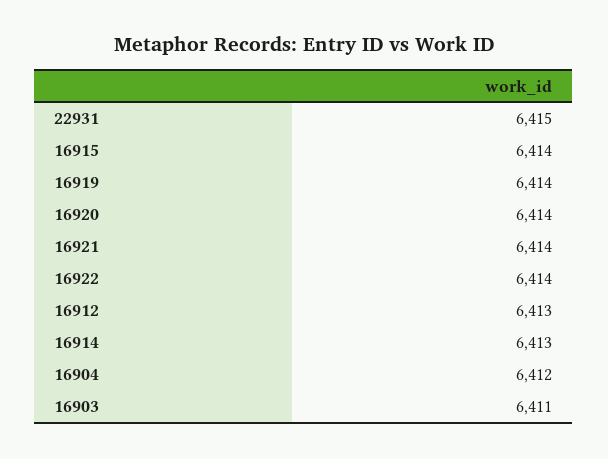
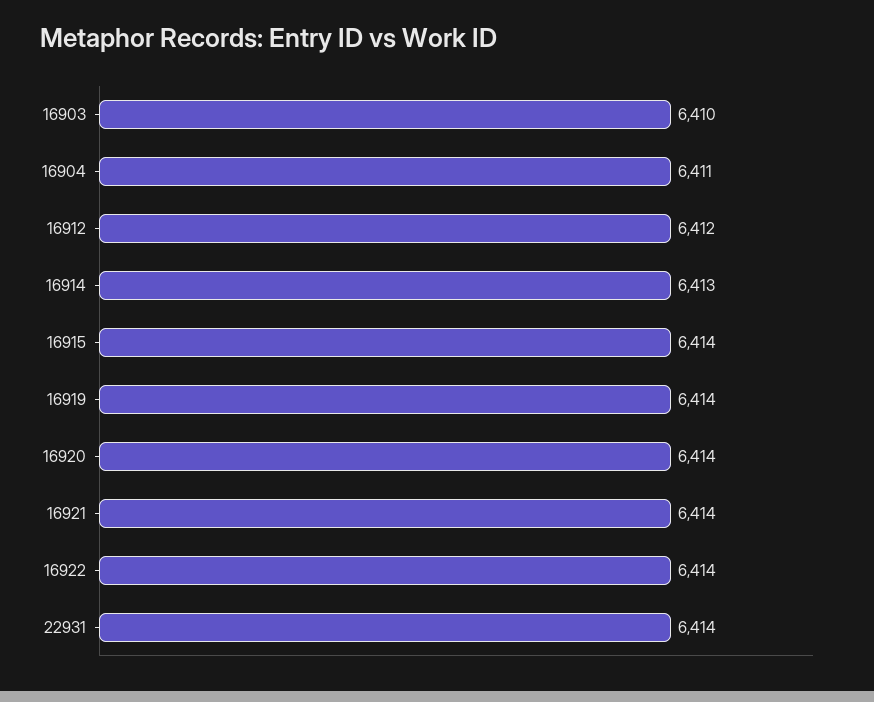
  {
-   "22931": 6415,
+   "22931": 6414,
    "16915": 6414,
    "16919": 6414,
    "16920": 6414,
    "16921": 6414,
    "16922": 6414,
-   "16912": 6413,
+   "16912": 6412,
    "16914": 6413,
-   "16904": 6412,
+   "16904": 6411,
-   "16903": 6411
+   "16903": 6410
  }

